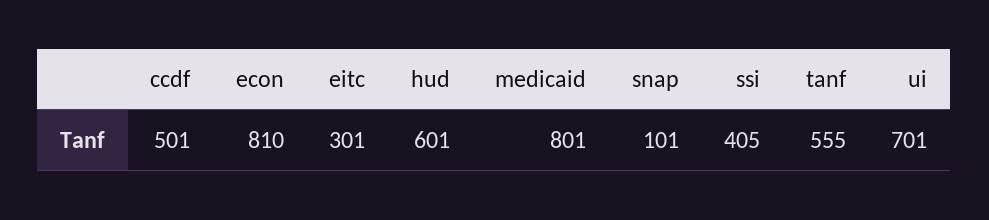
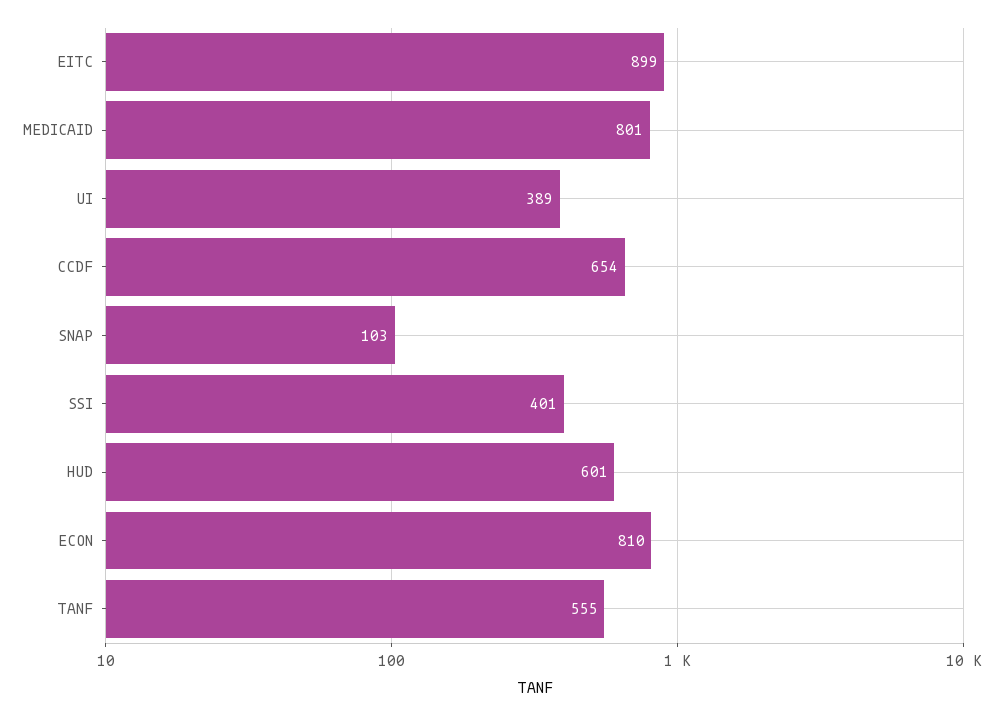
  {
-   "ccdf": 501,
+   "ccdf": 654,
    "econ": 810,
-   "eitc": 301,
+   "eitc": 899,
    "hud": 601,
    "medicaid": 801,
-   "snap": 101,
+   "snap": 103,
-   "ssi": 405,
+   "ssi": 401,
    "tanf": 555,
-   "ui": 701
+   "ui": 389
  }

